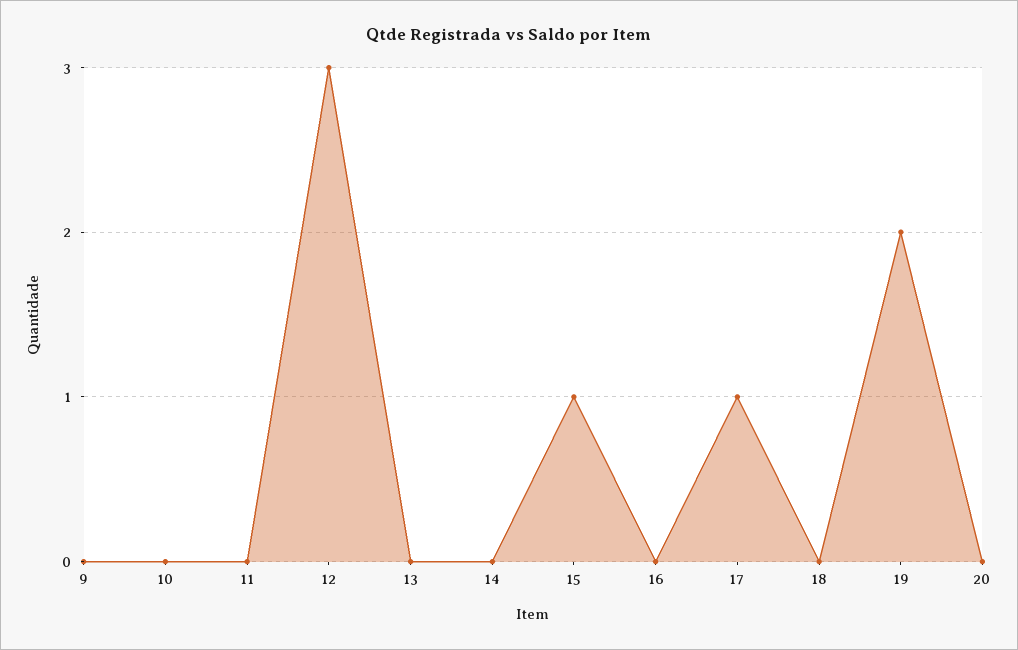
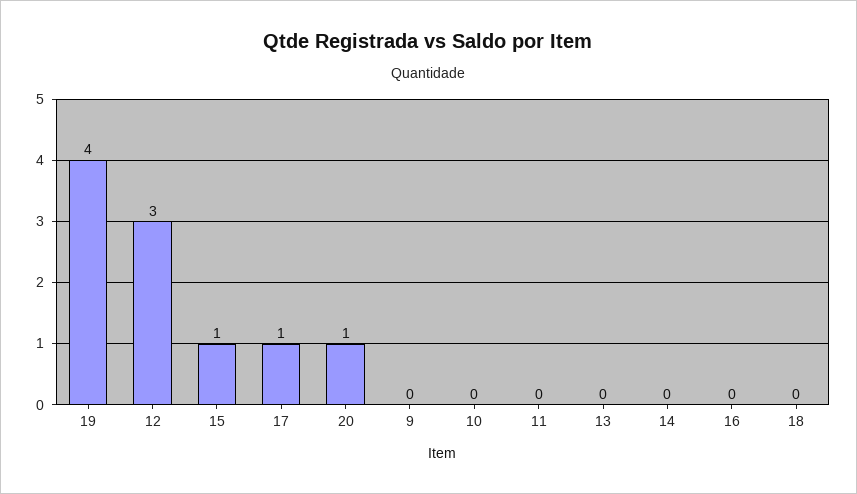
  {
    "9": 0,
    "10": 0,
    "11": 0,
    "12": 3,
    "13": 0,
    "14": 0,
    "15": 1,
    "16": 0,
    "17": 1,
    "18": 0,
-   "19": 2,
+   "19": 4,
-   "20": 0
+   "20": 1
  }

